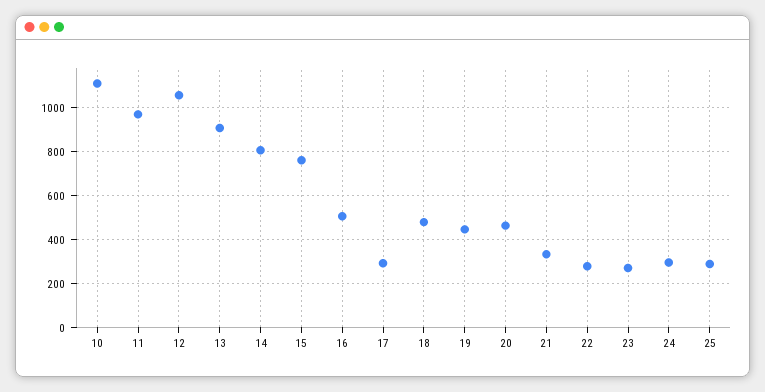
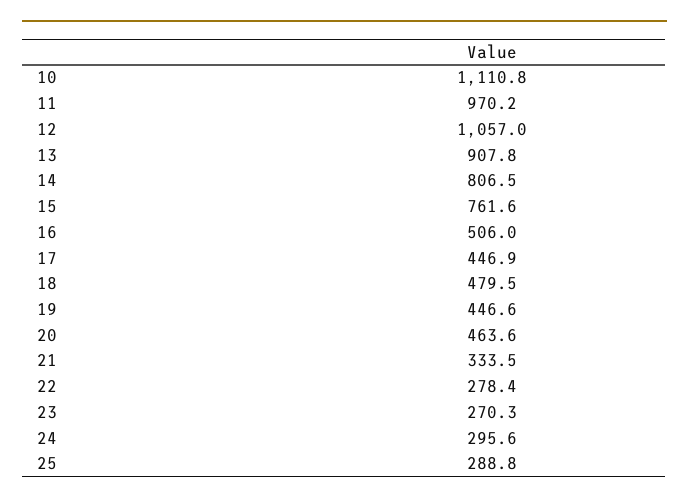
  {
    "10": 1110.8,
    "11": 970.2,
    "12": 1057,
    "13": 907.8,
    "14": 806.5,
    "15": 761.6,
    "16": 506,
-   "17": 300,
+   "17": 446.9,
    "18": 479.5,
    "19": 446.6,
    "20": 463.6,
    "21": 333.5,
    "22": 278.4,
    "23": 270.3,
    "24": 295.6,
    "25": 288.8
  }

